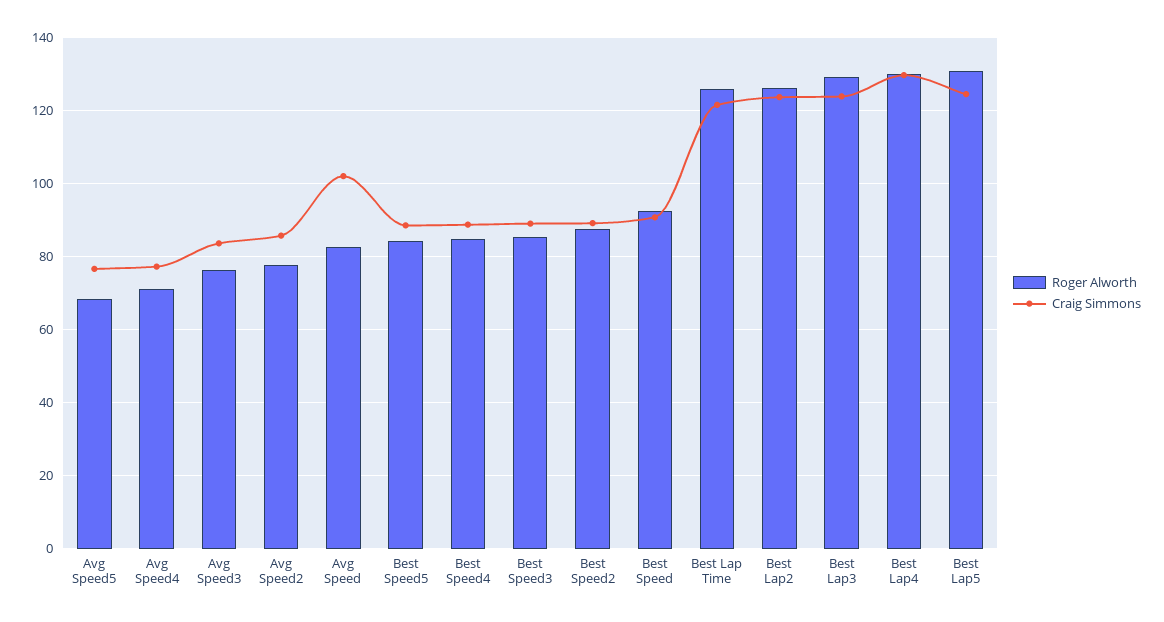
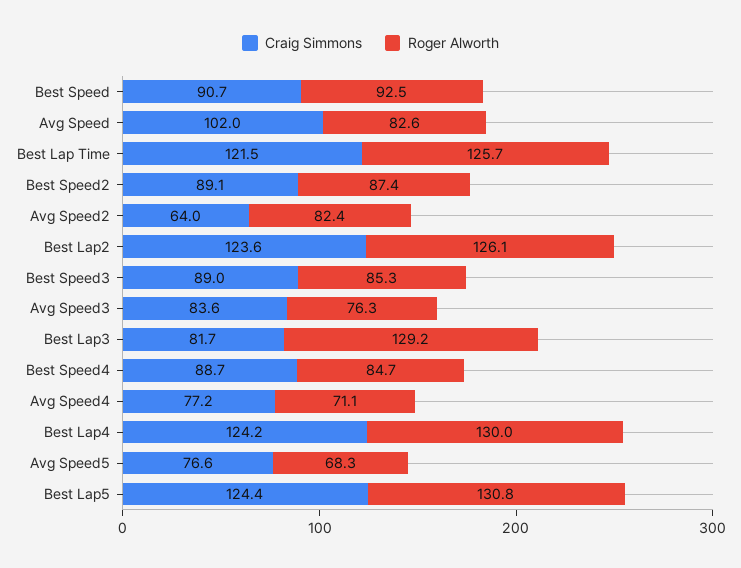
  {
    "Roger Alworth": {
      "Avg Speed5": 68.3,
      "Avg Speed4": 71.1,
      "Avg Speed3": 76.3,
-     "Avg Speed2": 78,
+     "Avg Speed2": 82.4,
      "Avg Speed": 82.6,
-     "Best Speed5": 84,
      "Best Speed4": 84.7,
      "Best Speed3": 85.3,
      "Best Speed2": 87.4,
      "Best Speed": 92.5,
      "Best Lap Time": 125.7,
      "Best Lap2": 126.1,
      "Best Lap3": 129.2,
      "Best Lap4": 130,
      "Best Lap5": 130.8
    },
    "Craig Simmons": {
      "Avg Speed5": 76.6,
      "Avg Speed4": 77.2,
      "Avg Speed3": 83.6,
-     "Avg Speed2": 86,
+     "Avg Speed2": 64,
      "Avg Speed": 102,
-     "Best Speed5": 88,
      "Best Speed4": 88.7,
      "Best Speed3": 89,
      "Best Speed2": 89.1,
      "Best Speed": 90.7,
      "Best Lap Time": 121.5,
      "Best Lap2": 123.6,
-     "Best Lap3": 124,
+     "Best Lap3": 81.7,
-     "Best Lap4": 130,
+     "Best Lap4": 124.2,
      "Best Lap5": 124.4
    }
  }

